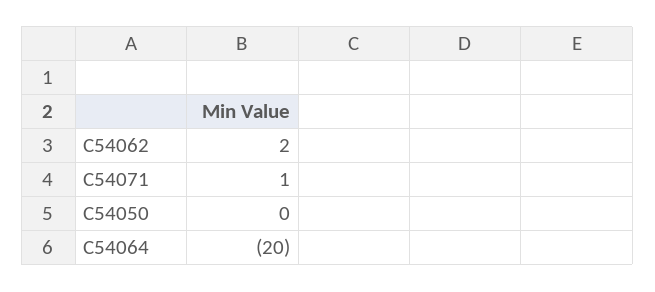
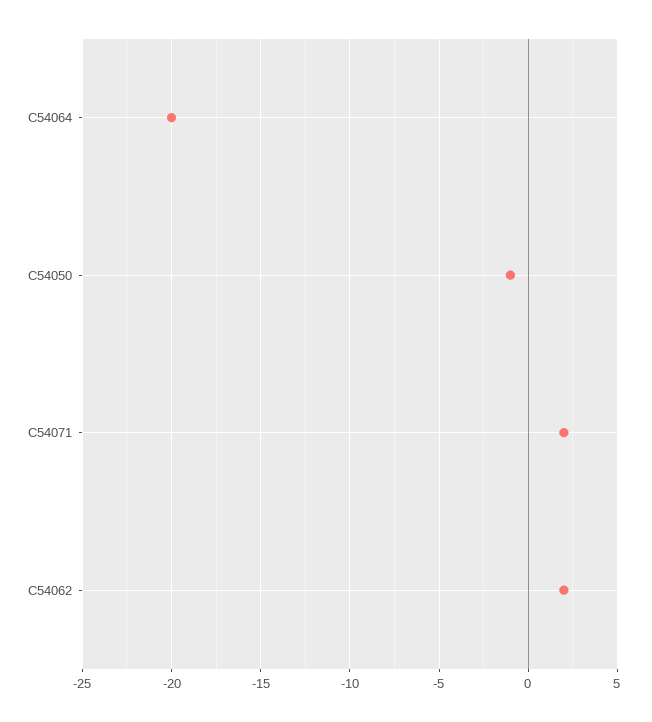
  {
    "C54062": 2,
-   "C54071": 1,
+   "C54071": 2,
-   "C54050": 0,
+   "C54050": -1,
    "C54064": -20
  }

